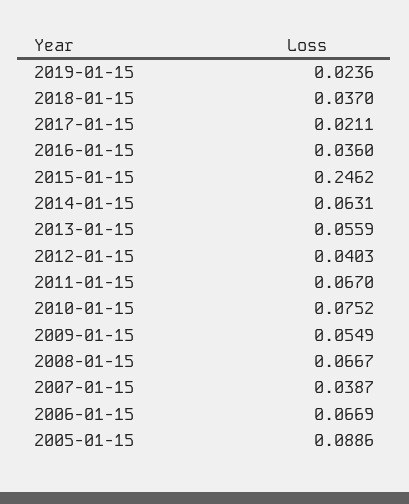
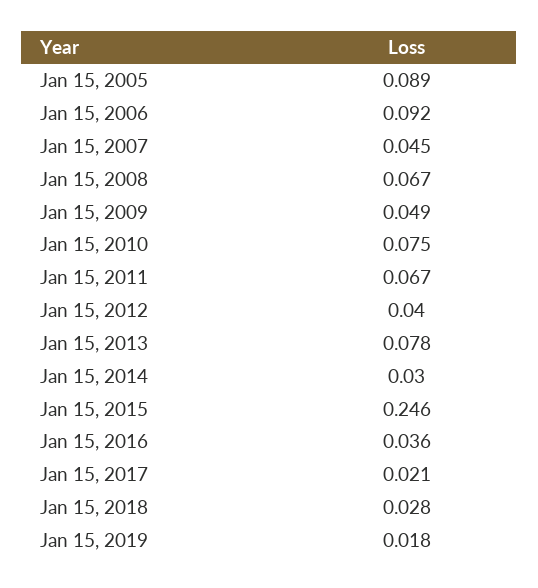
  {
-   "2019-01-15": 0.0236,
+   "2019-01-15": 0.018,
-   "2018-01-15": 0.037,
+   "2018-01-15": 0.028,
    "2017-01-15": 0.0211,
    "2016-01-15": 0.036,
    "2015-01-15": 0.2462,
-   "2014-01-15": 0.0631,
+   "2014-01-15": 0.03,
-   "2013-01-15": 0.0559,
+   "2013-01-15": 0.078,
    "2012-01-15": 0.0403,
    "2011-01-15": 0.067,
    "2010-01-15": 0.0752,
-   "2009-01-15": 0.0549,
+   "2009-01-15": 0.049,
    "2008-01-15": 0.0667,
-   "2007-01-15": 0.0387,
+   "2007-01-15": 0.045,
-   "2006-01-15": 0.0669,
+   "2006-01-15": 0.092,
    "2005-01-15": 0.0886
  }

